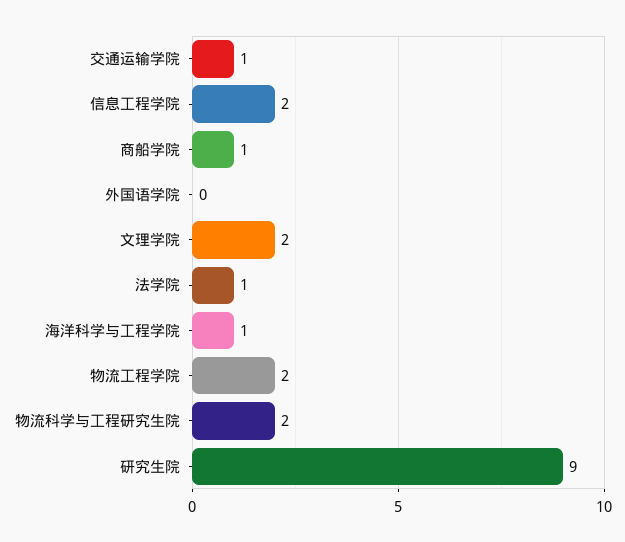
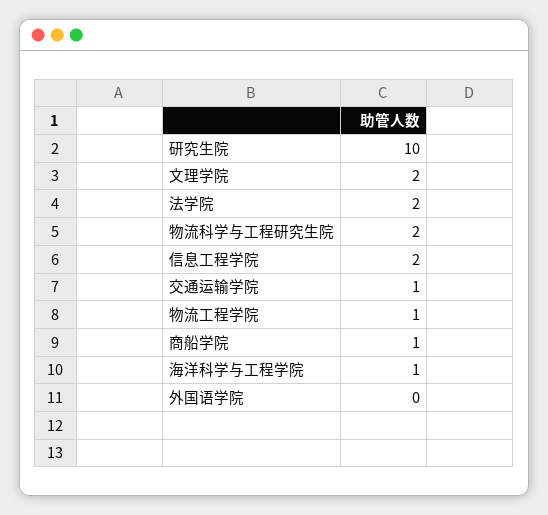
  {
    "交通运输学院": 1,
    "信息工程学院": 2,
    "商船学院": 1,
    "外国语学院": 0,
    "文理学院": 2,
-   "法学院": 1,
+   "法学院": 2,
    "海洋科学与工程学院": 1,
-   "物流工程学院": 2,
+   "物流工程学院": 1,
    "物流科学与工程研究生院": 2,
-   "研究生院": 9
+   "研究生院": 10
  }

